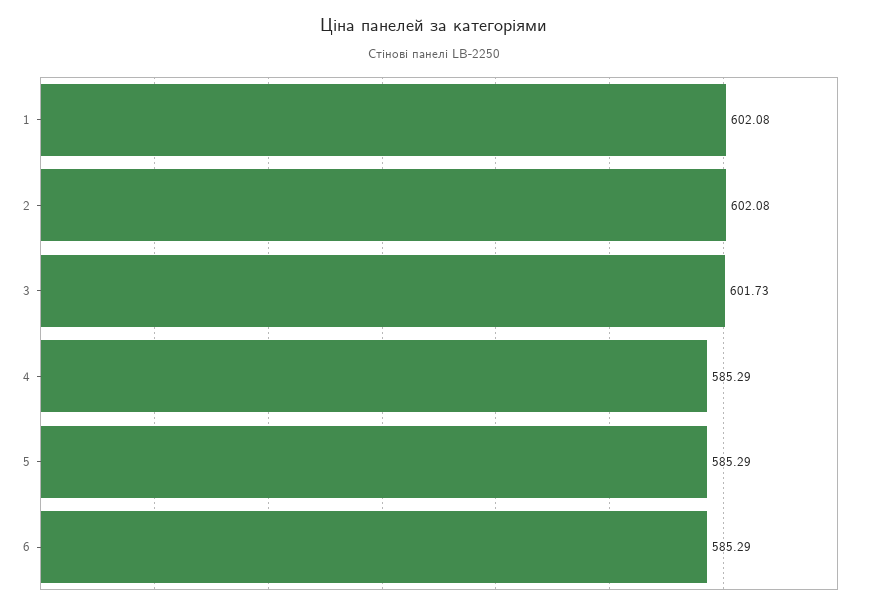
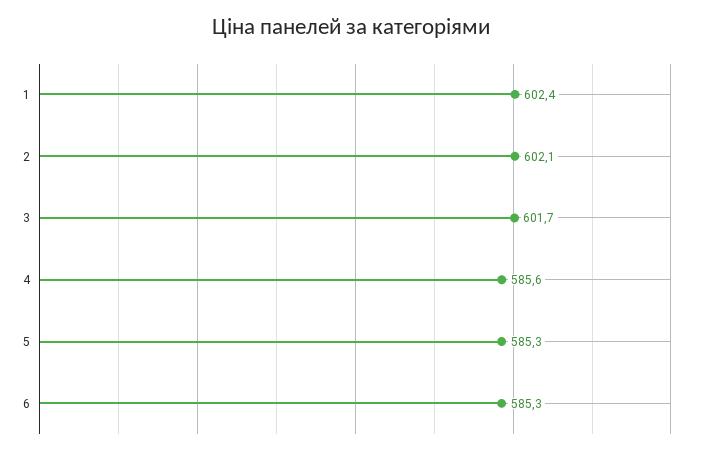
  {
-   "1": 602.08,
+   "1": 602.4,
    "2": 602.08,
    "3": 601.73,
-   "4": 585.29,
+   "4": 585.6,
    "5": 585.29,
    "6": 585.29
  }

